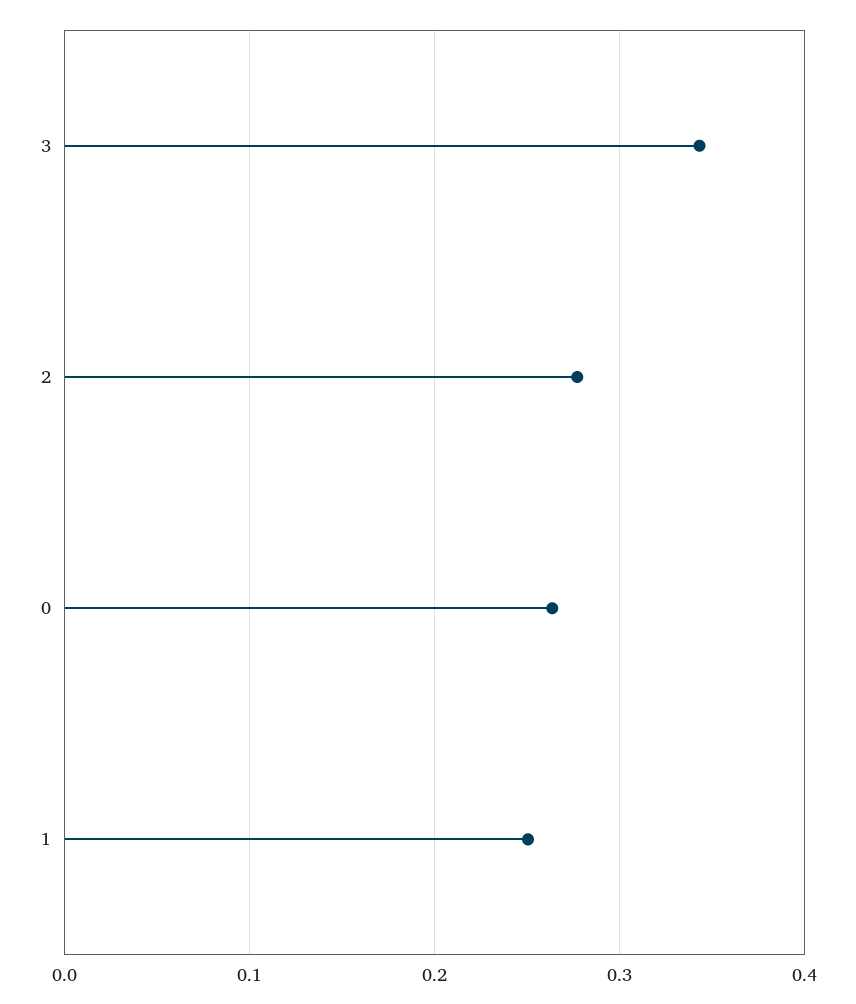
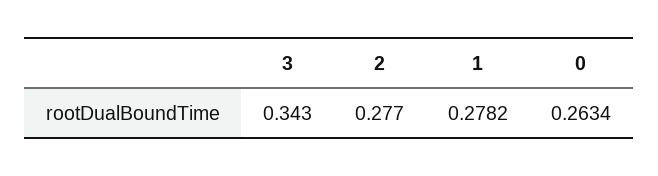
  {
    "3": 0.343,
    "2": 0.277,
    "0": 0.2634,
-   "1": 0.25
+   "1": 0.2782
  }

